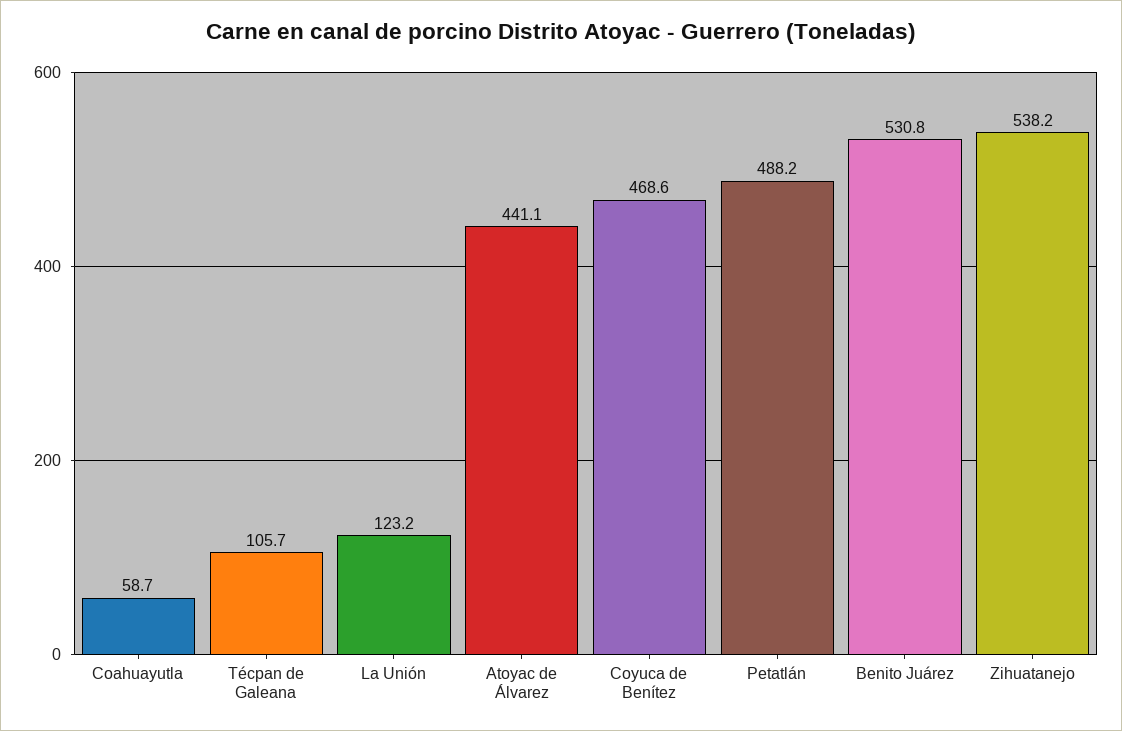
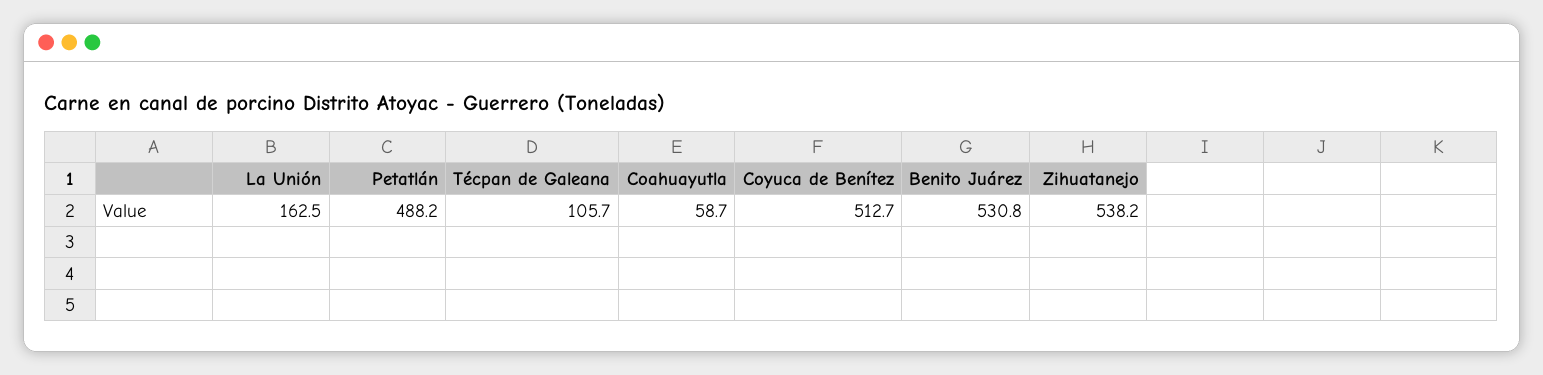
  {
    "Coahuayutla": 58.7,
    "Técpan de Galeana": 105.7,
-   "La Unión": 123.2,
+   "La Unión": 162.5,
-   "Atoyac de Álvarez": 441.1,
-   "Coyuca de Benítez": 468.6,
+   "Coyuca de Benítez": 512.7,
    "Petatlán": 488.2,
    "Benito Juárez": 530.8,
    "Zihuatanejo": 538.2
  }

